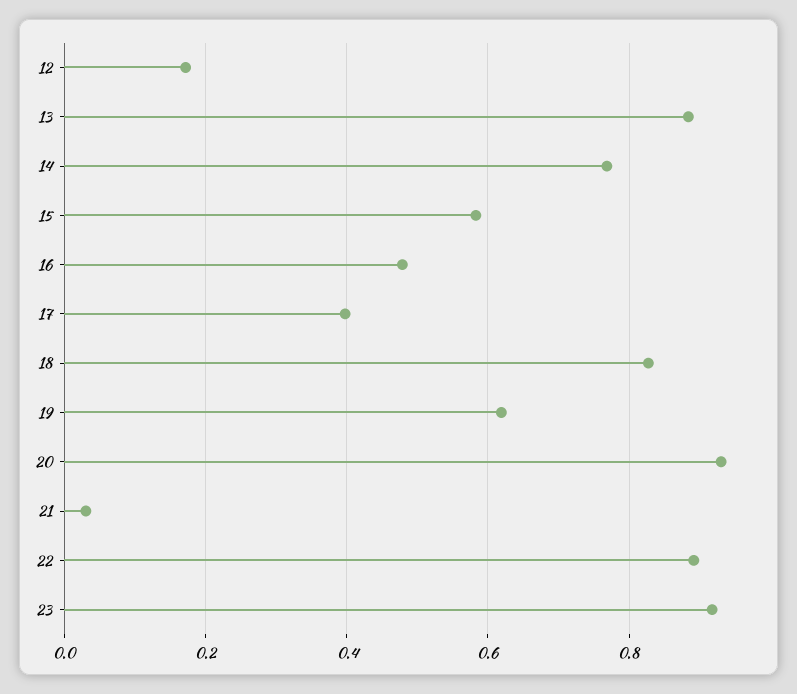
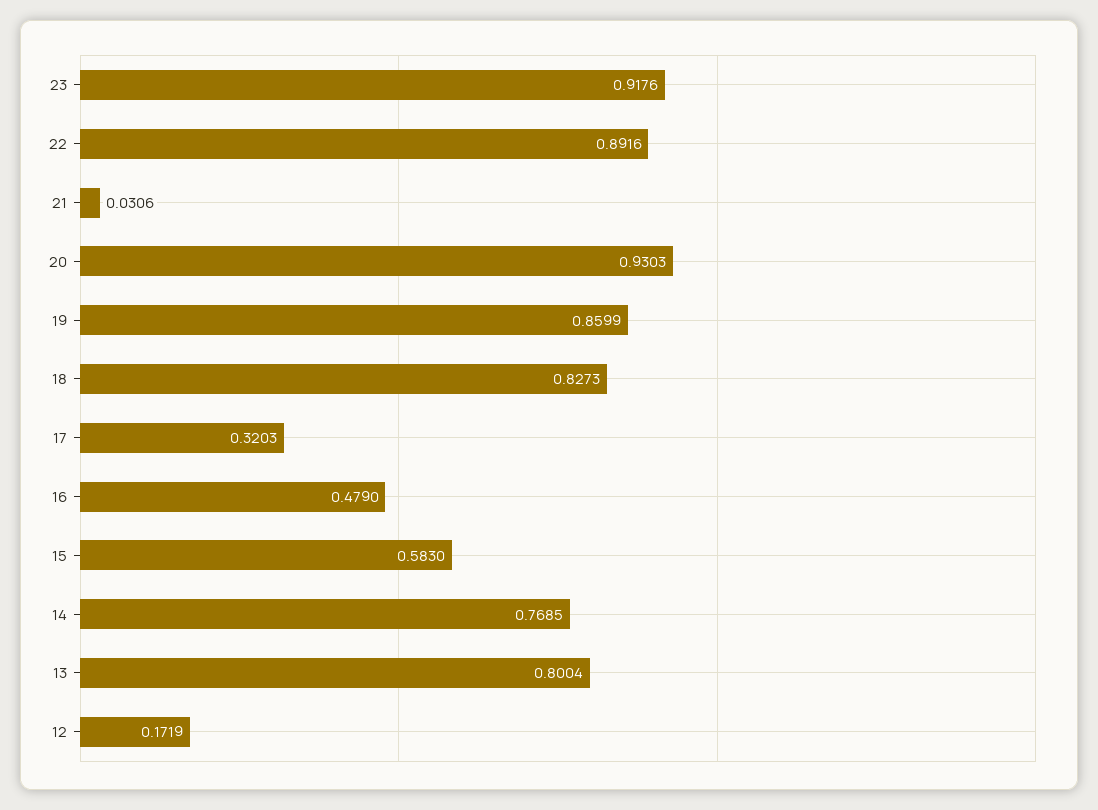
  {
    "12": 0.1719,
-   "13": 0.88,
+   "13": 0.8004,
    "14": 0.7685,
    "15": 0.583,
    "16": 0.479,
-   "17": 0.4,
+   "17": 0.3203,
    "18": 0.8273,
-   "19": 0.62,
+   "19": 0.8599,
    "20": 0.9303,
    "21": 0.0306,
    "22": 0.8916,
    "23": 0.9176
  }

